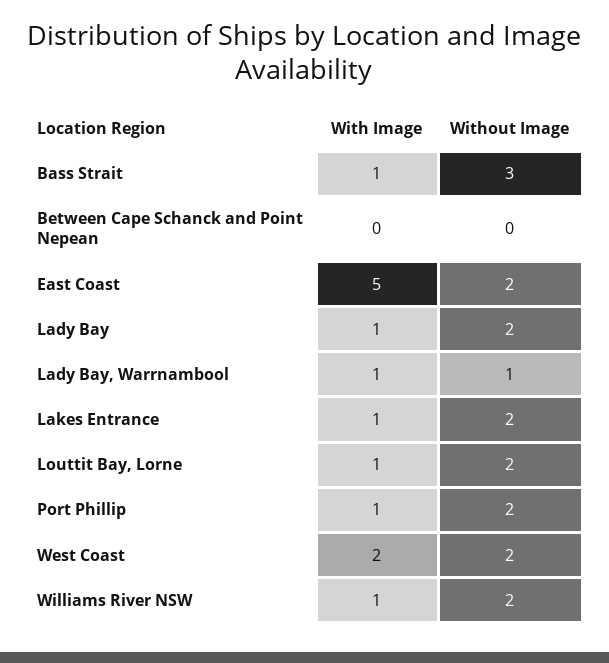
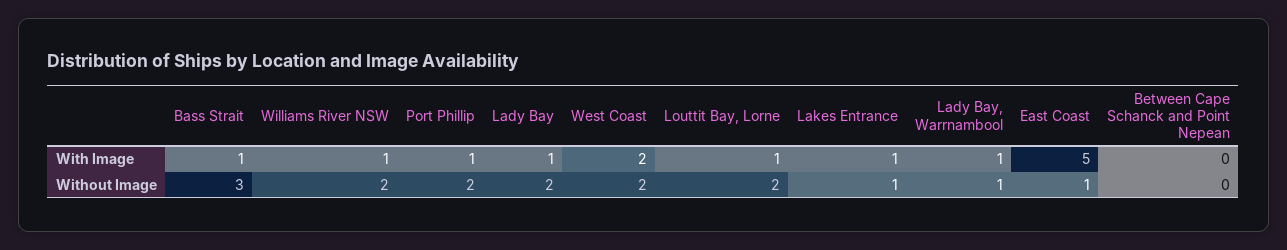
  {
    "With Image": {
      "Bass Strait": 1,
      "Between Cape Schanck and Point Nepean": 0,
      "East Coast": 5,
      "Lady Bay": 1,
      "Lady Bay, Warrnambool": 1,
      "Lakes Entrance": 1,
      "Louttit Bay, Lorne": 1,
      "Port Phillip": 1,
      "West Coast": 2,
      "Williams River NSW": 1
    },
    "Without Image": {
      "Bass Strait": 3,
      "Between Cape Schanck and Point Nepean": 0,
-     "East Coast": 2,
+     "East Coast": 1,
      "Lady Bay": 2,
      "Lady Bay, Warrnambool": 1,
-     "Lakes Entrance": 2,
+     "Lakes Entrance": 1,
      "Louttit Bay, Lorne": 2,
      "Port Phillip": 2,
      "West Coast": 2,
      "Williams River NSW": 2
    }
  }

